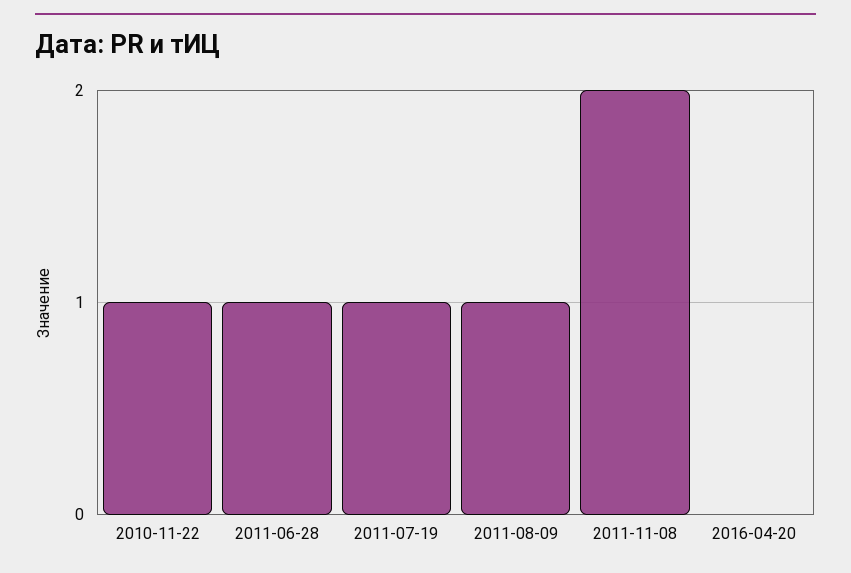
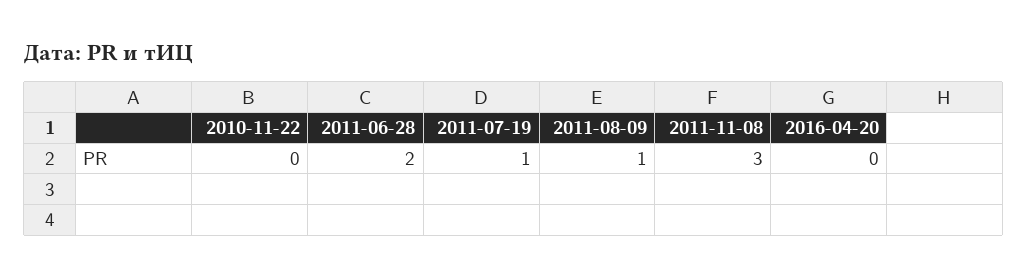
  {
-   "2010-11-22": 1,
+   "2010-11-22": 0,
-   "2011-06-28": 1,
+   "2011-06-28": 2,
    "2011-07-19": 1,
    "2011-08-09": 1,
-   "2011-11-08": 2,
+   "2011-11-08": 3,
    "2016-04-20": 0
  }

